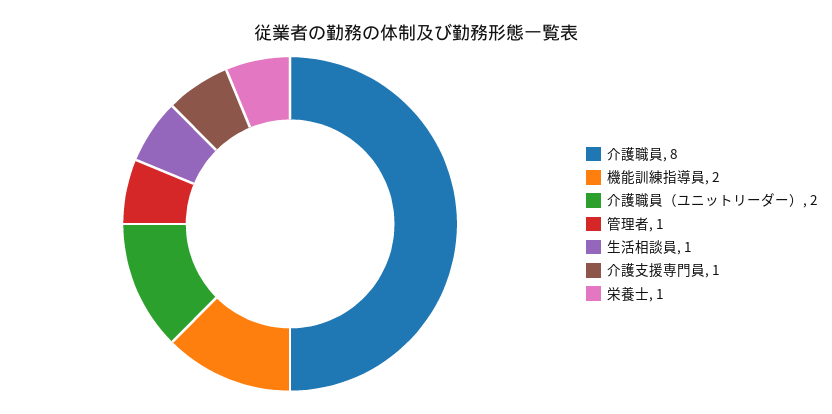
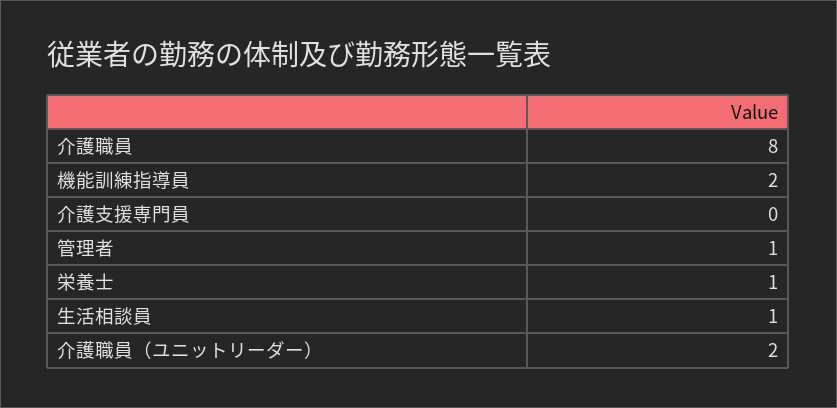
  {
    "介護職員": 8,
    "機能訓練指導員": 2,
    "介護職員（ユニットリーダー）": 2,
    "管理者": 1,
    "生活相談員": 1,
-   "介護支援専門員": 1,
+   "介護支援専門員": 0,
    "栄養士": 1
  }

